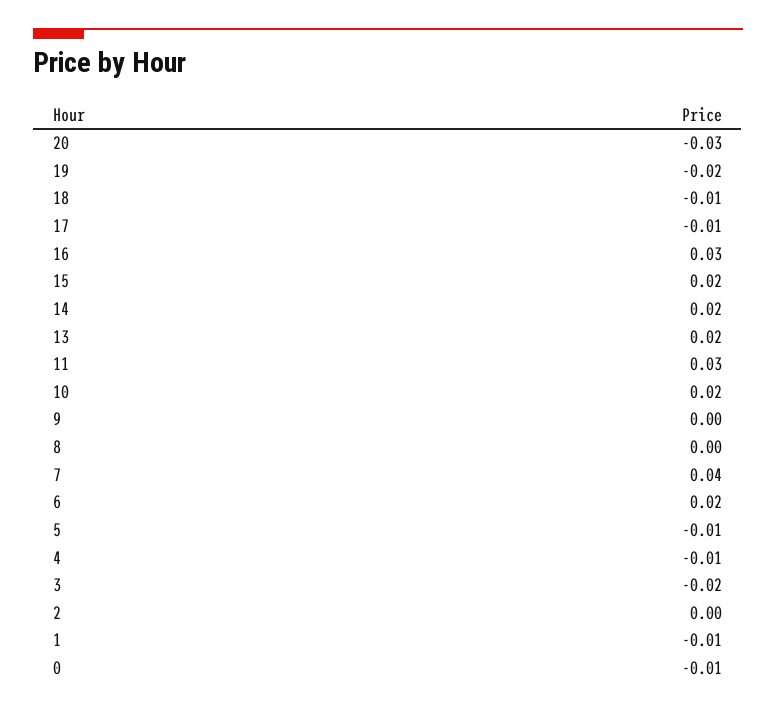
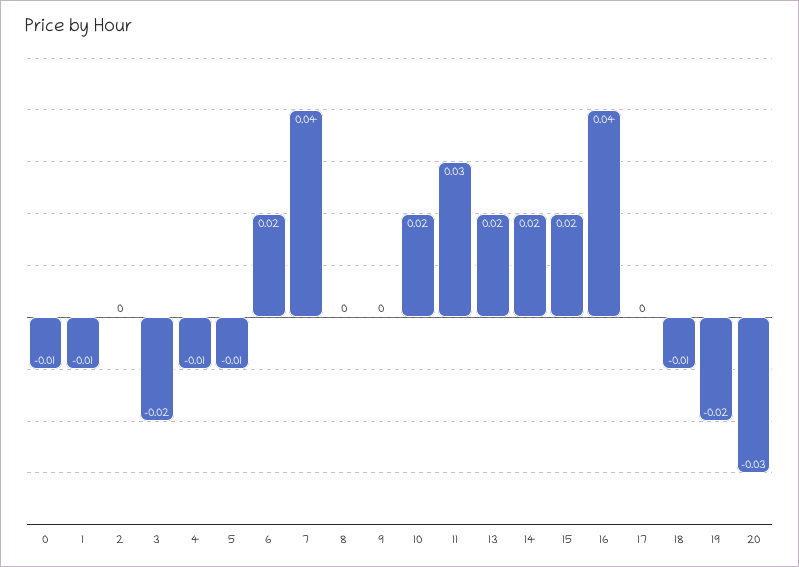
  {
    "20": -0.03,
    "19": -0.02,
    "18": -0.01,
-   "17": -0.01,
+   "17": 0,
-   "16": 0.03,
+   "16": 0.04,
    "15": 0.02,
    "14": 0.02,
    "13": 0.02,
    "11": 0.03,
    "10": 0.02,
    "9": 0,
    "8": 0,
    "7": 0.04,
    "6": 0.02,
    "5": -0.01,
    "4": -0.01,
    "3": -0.02,
    "2": 0,
    "1": -0.01,
    "0": -0.01
  }

